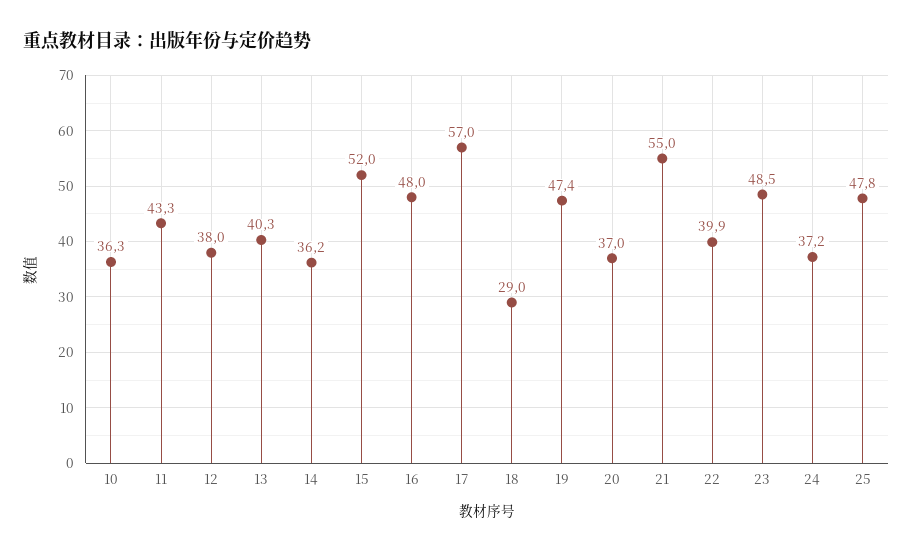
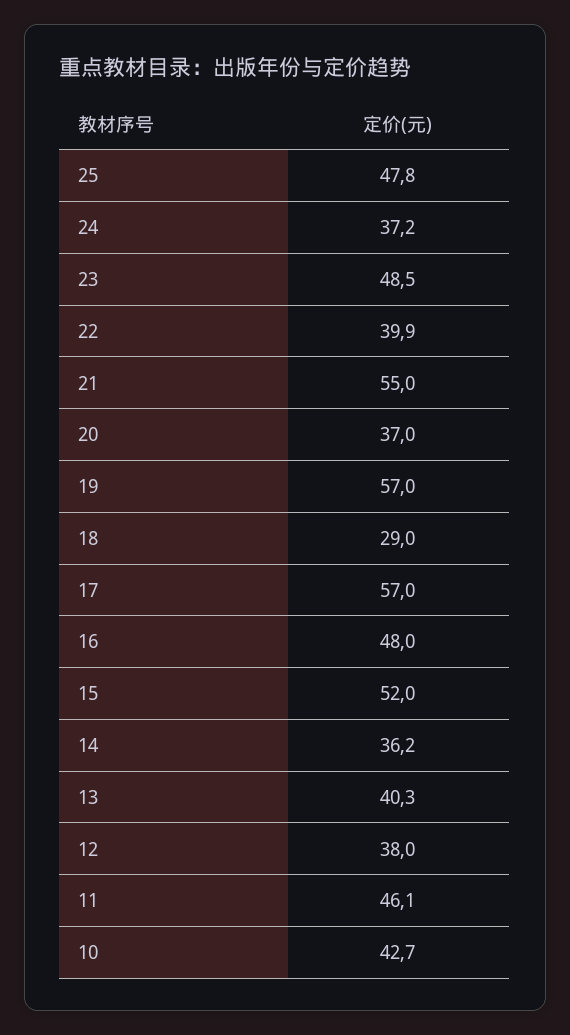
  {
-   "10": 36.3,
+   "10": 42.7,
-   "11": 43.3,
+   "11": 46.1,
    "12": 38,
    "13": 40.3,
    "14": 36.2,
    "15": 52,
    "16": 48,
    "17": 57,
    "18": 29,
-   "19": 47.4,
+   "19": 57,
    "20": 37,
    "21": 55,
    "22": 39.9,
    "23": 48.5,
    "24": 37.2,
    "25": 47.8
  }

